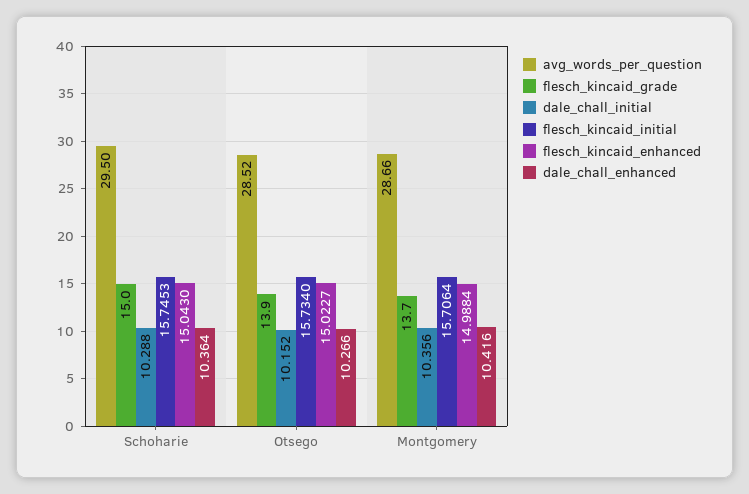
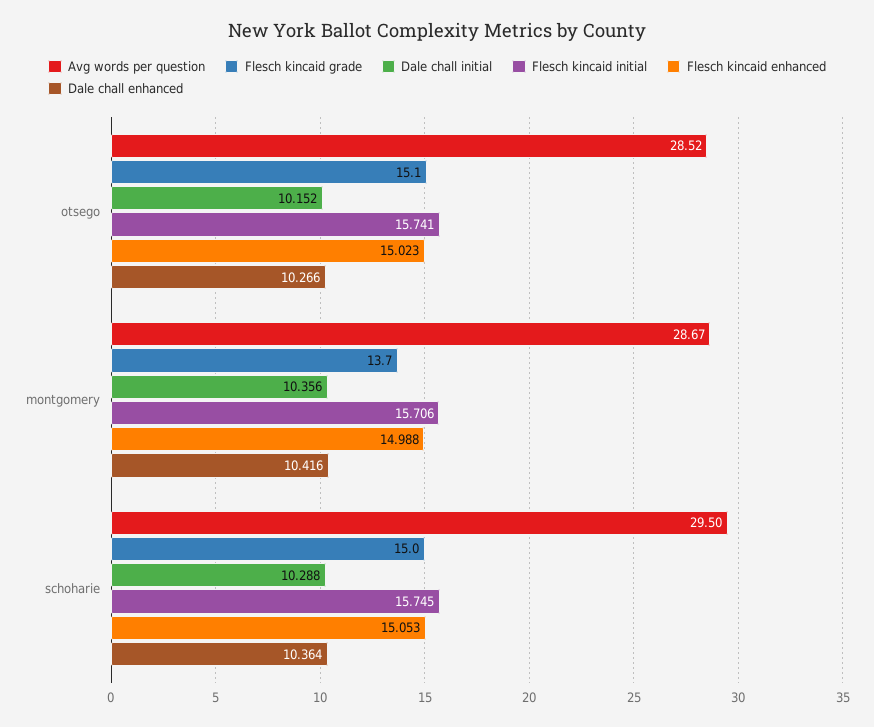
  {
    "avg_words_per_question": {
      "Schoharie": 29.5,
      "Otsego": 28.52,
-     "Montgomery": 28.66
+     "Montgomery": 28.67
    },
    "flesch_kincaid_grade": {
      "Schoharie": 15,
-     "Otsego": 13.9,
+     "Otsego": 15.1,
      "Montgomery": 13.7
    },
    "dale_chall_initial": {
      "Schoharie": 10.288,
      "Otsego": 10.152,
      "Montgomery": 10.356
    },
    "flesch_kincaid_initial": {
      "Schoharie": 15.7453,
-     "Otsego": 15.734,
+     "Otsego": 15.741,
      "Montgomery": 15.7064
    },
    "flesch_kincaid_enhanced": {
-     "Schoharie": 15.043,
+     "Schoharie": 15.053,
      "Otsego": 15.0227,
      "Montgomery": 14.9884
    },
    "dale_chall_enhanced": {
      "Schoharie": 10.364,
      "Otsego": 10.266,
      "Montgomery": 10.416
    }
  }

